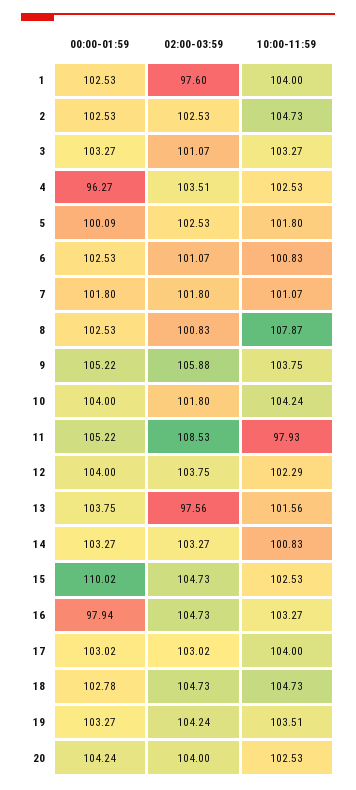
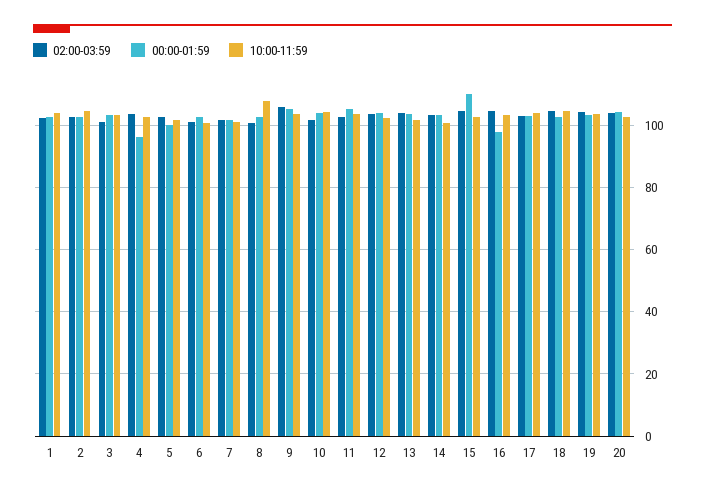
  {
    "00:00-01:59": {
      "1": 102.53,
      "2": 102.53,
      "3": 103.27,
      "4": 96.27,
      "5": 100.09,
      "6": 102.53,
      "7": 101.8,
      "8": 102.53,
      "9": 105.22,
      "10": 104,
      "11": 105.22,
      "12": 104,
      "13": 103.75,
      "14": 103.27,
      "15": 110.02,
      "16": 97.94,
      "17": 103.02,
      "18": 102.78,
      "19": 103.27,
      "20": 104.24
    },
    "02:00-03:59": {
-     "1": 97.6,
+     "1": 102,
      "2": 102.53,
      "3": 101.07,
      "4": 103.51,
      "5": 102.53,
      "6": 101.07,
      "7": 101.8,
      "8": 100.83,
      "9": 105.88,
      "10": 101.8,
-     "11": 108.53,
+     "11": 102,
      "12": 103.75,
-     "13": 97.56,
+     "13": 104,
      "14": 103.27,
      "15": 104.73,
      "16": 104.73,
      "17": 103.02,
      "18": 104.73,
      "19": 104.24,
      "20": 104
    },
    "10:00-11:59": {
      "1": 104,
      "2": 104.73,
      "3": 103.27,
      "4": 102.53,
      "5": 101.8,
      "6": 100.83,
      "7": 101.07,
      "8": 107.87,
      "9": 103.75,
      "10": 104.24,
-     "11": 97.93,
+     "11": 104,
      "12": 102.29,
      "13": 101.56,
      "14": 100.83,
      "15": 102.53,
      "16": 103.27,
      "17": 104,
      "18": 104.73,
      "19": 103.51,
      "20": 102.53
    }
  }

